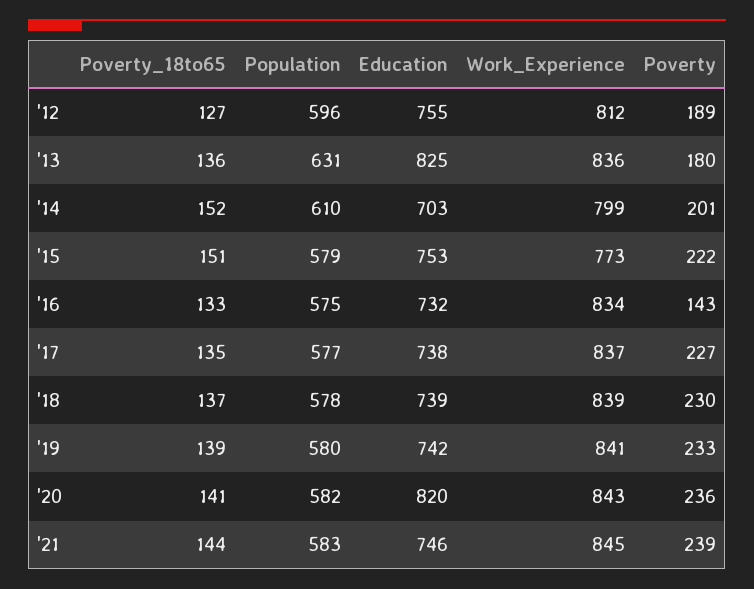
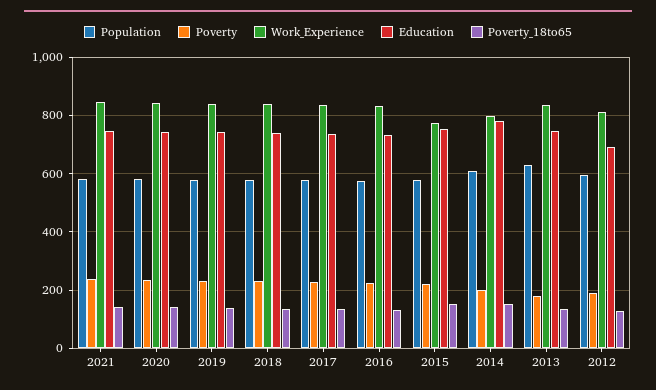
  {
    "Poverty_18to65": {
      "'12": 127,
      "'13": 136,
      "'14": 152,
      "'15": 151,
      "'16": 133,
      "'17": 135,
      "'18": 137,
      "'19": 139,
      "'20": 141,
      "'21": 144
    },
    "Population": {
      "'12": 596,
      "'13": 631,
      "'14": 610,
      "'15": 579,
      "'16": 575,
      "'17": 577,
      "'18": 578,
      "'19": 580,
      "'20": 582,
      "'21": 583
    },
    "Education": {
-     "'12": 755,
+     "'12": 700,
-     "'13": 825,
+     "'13": 750,
-     "'14": 703,
+     "'14": 775,
      "'15": 753,
      "'16": 732,
      "'17": 738,
      "'18": 739,
      "'19": 742,
-     "'20": 820,
+     "'20": 750,
      "'21": 746
    },
    "Work_Experience": {
      "'12": 812,
      "'13": 836,
      "'14": 799,
      "'15": 773,
      "'16": 834,
      "'17": 837,
      "'18": 839,
      "'19": 841,
      "'20": 843,
      "'21": 845
    },
    "Poverty": {
      "'12": 189,
      "'13": 180,
      "'14": 201,
      "'15": 222,
-     "'16": 143,
+     "'16": 225,
      "'17": 227,
      "'18": 230,
      "'19": 233,
      "'20": 236,
      "'21": 239
    }
  }

